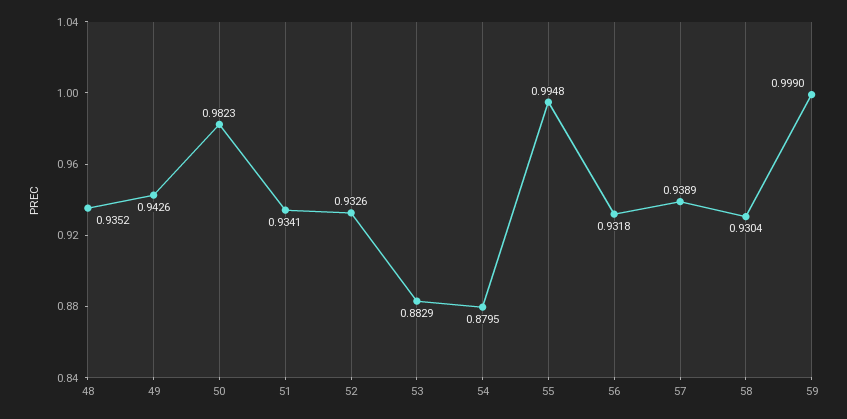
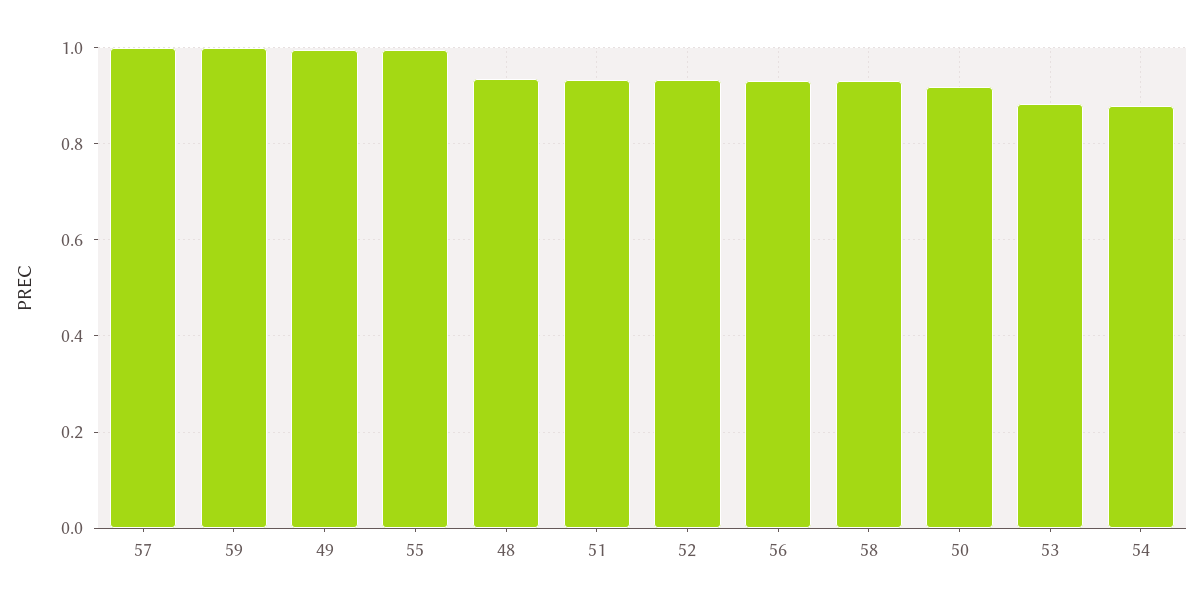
  {
    "48": 0.9352,
-   "49": 0.9426,
+   "49": 1,
-   "50": 0.9823,
+   "50": 0.92,
    "51": 0.9341,
    "52": 0.9326,
    "53": 0.8829,
    "54": 0.8795,
    "55": 0.9948,
    "56": 0.9318,
-   "57": 0.9389,
+   "57": 1,
    "58": 0.9304,
    "59": 0.999
  }

